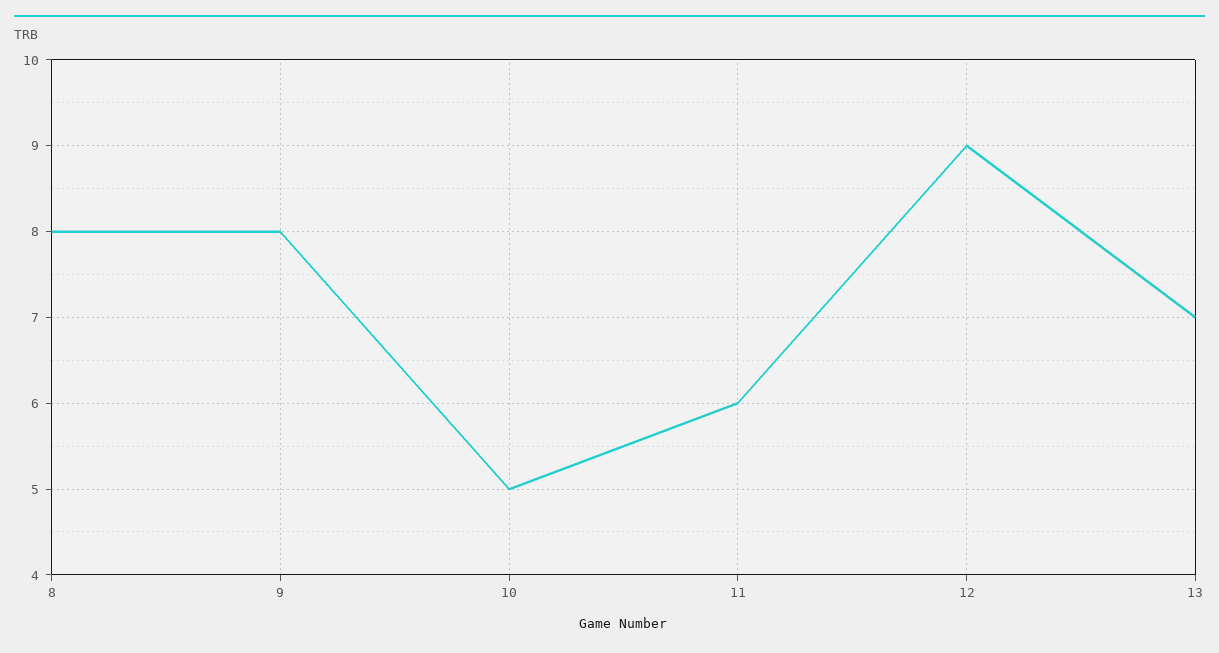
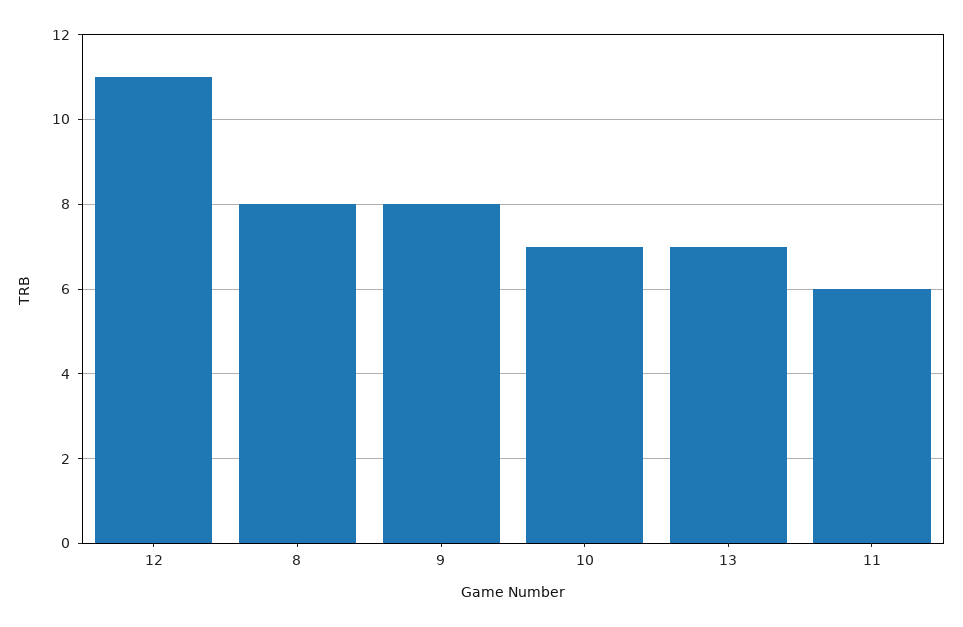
  {
    "8": 8,
    "9": 8,
-   "10": 5,
+   "10": 7,
    "11": 6,
-   "12": 9,
+   "12": 11,
    "13": 7
  }

